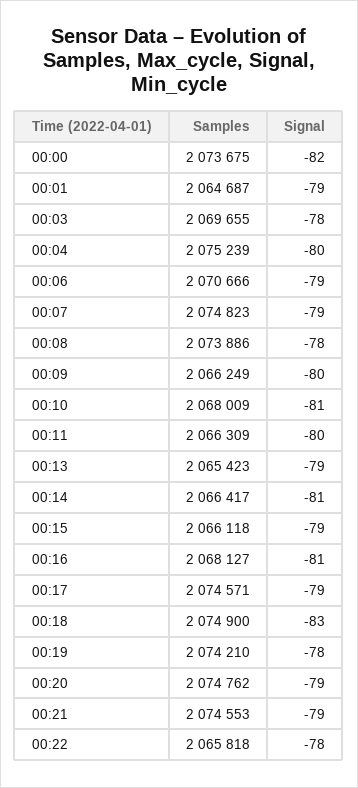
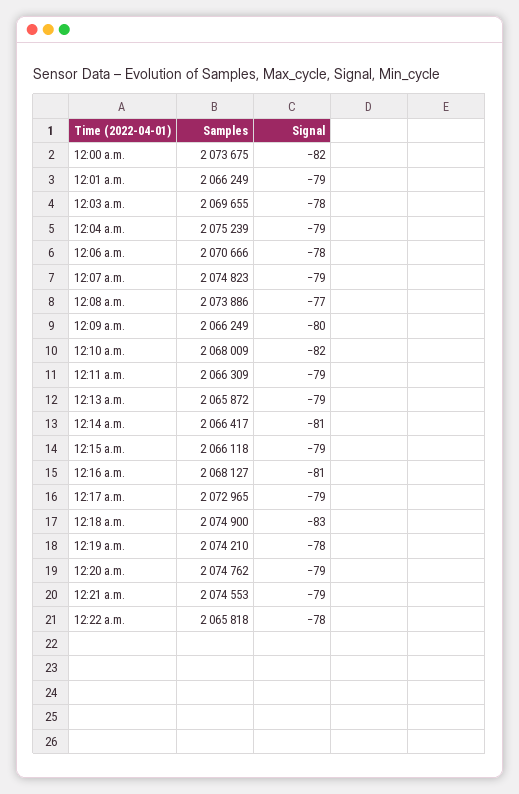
  {
    "Samples": {
      "00:00": 2073675,
-     "00:01": 2064687,
+     "00:01": 2066249,
      "00:03": 2069655,
      "00:04": 2075239,
      "00:06": 2070666,
      "00:07": 2074823,
      "00:08": 2073886,
      "00:09": 2066249,
      "00:10": 2068009,
      "00:11": 2066309,
-     "00:13": 2065423,
+     "00:13": 2065872,
      "00:14": 2066417,
      "00:15": 2066118,
      "00:16": 2068127,
-     "00:17": 2074571,
+     "00:17": 2072965,
      "00:18": 2074900,
      "00:19": 2074210,
      "00:20": 2074762,
      "00:21": 2074553,
      "00:22": 2065818
    },
    "Signal": {
      "00:00": -82,
      "00:01": -79,
      "00:03": -78,
-     "00:04": -80,
+     "00:04": -79,
-     "00:06": -79,
+     "00:06": -78,
      "00:07": -79,
-     "00:08": -78,
+     "00:08": -77,
      "00:09": -80,
-     "00:10": -81,
+     "00:10": -82,
-     "00:11": -80,
+     "00:11": -79,
      "00:13": -79,
      "00:14": -81,
      "00:15": -79,
      "00:16": -81,
      "00:17": -79,
      "00:18": -83,
      "00:19": -78,
      "00:20": -79,
      "00:21": -79,
      "00:22": -78
    }
  }

